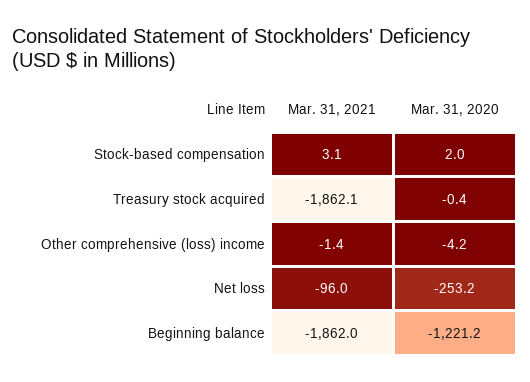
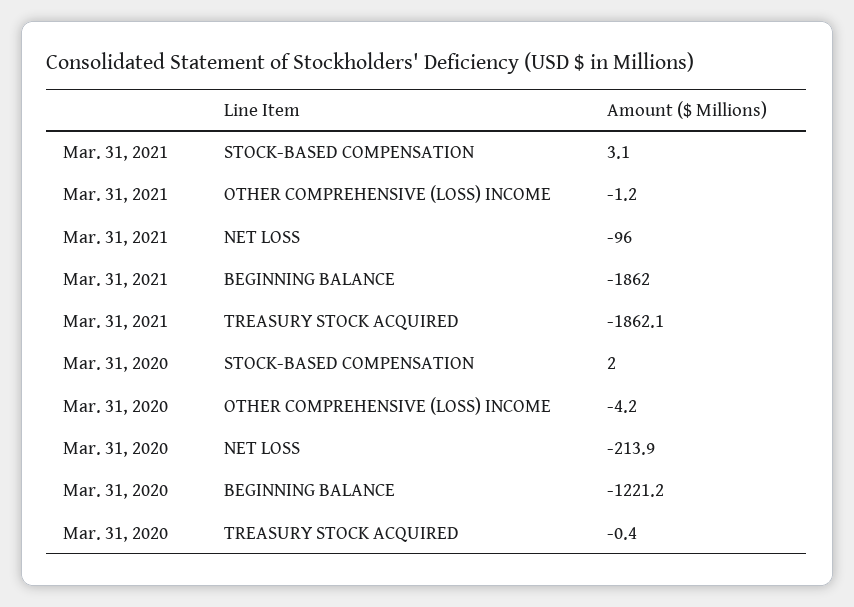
  {
    "Mar. 31, 2021": {
      "Stock-based compensation": 3.1,
      "Treasury stock acquired": -1862.1,
-     "Other comprehensive (loss) income": -1.4,
+     "Other comprehensive (loss) income": -1.2,
      "Net loss": -96,
      "Beginning balance": -1862
    },
    "Mar. 31, 2020": {
      "Stock-based compensation": 2,
      "Treasury stock acquired": -0.4,
      "Other comprehensive (loss) income": -4.2,
-     "Net loss": -253.2,
+     "Net loss": -213.9,
      "Beginning balance": -1221.2
    }
  }

